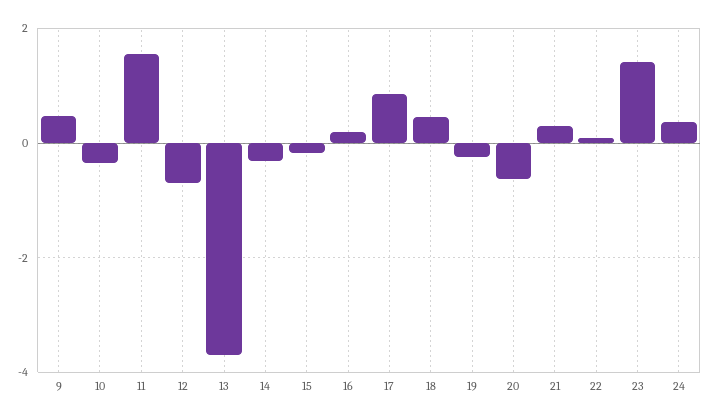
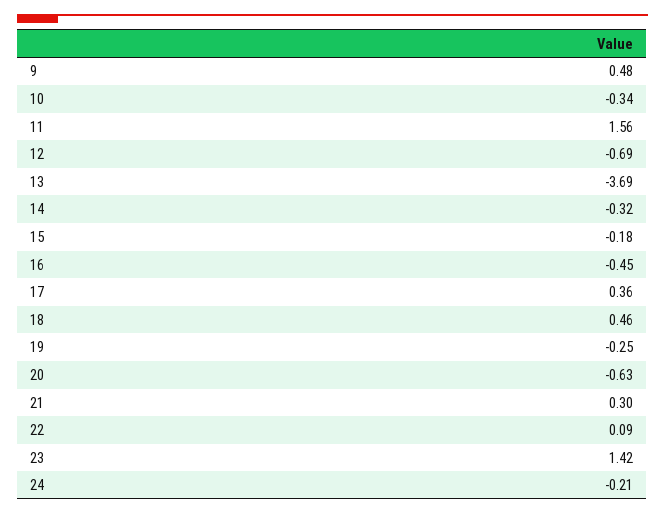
  {
    "9": 0.48,
    "10": -0.34,
    "11": 1.56,
    "12": -0.69,
    "13": -3.69,
    "14": -0.32,
    "15": -0.18,
-   "16": 0.2,
+   "16": -0.45,
-   "17": 0.8,
+   "17": 0.36,
    "18": 0.46,
    "19": -0.25,
    "20": -0.63,
    "21": 0.3,
    "22": 0.09,
    "23": 1.42,
-   "24": 0.4
+   "24": -0.21
  }

